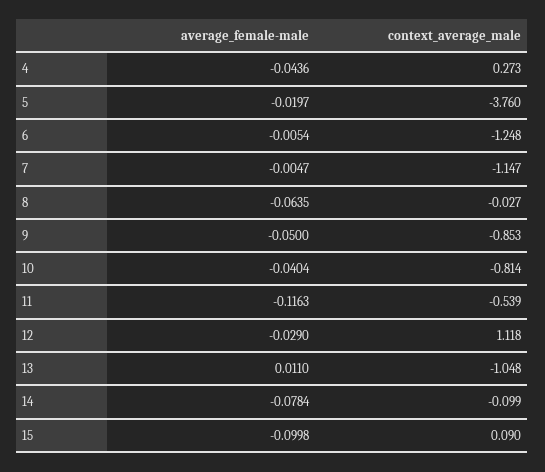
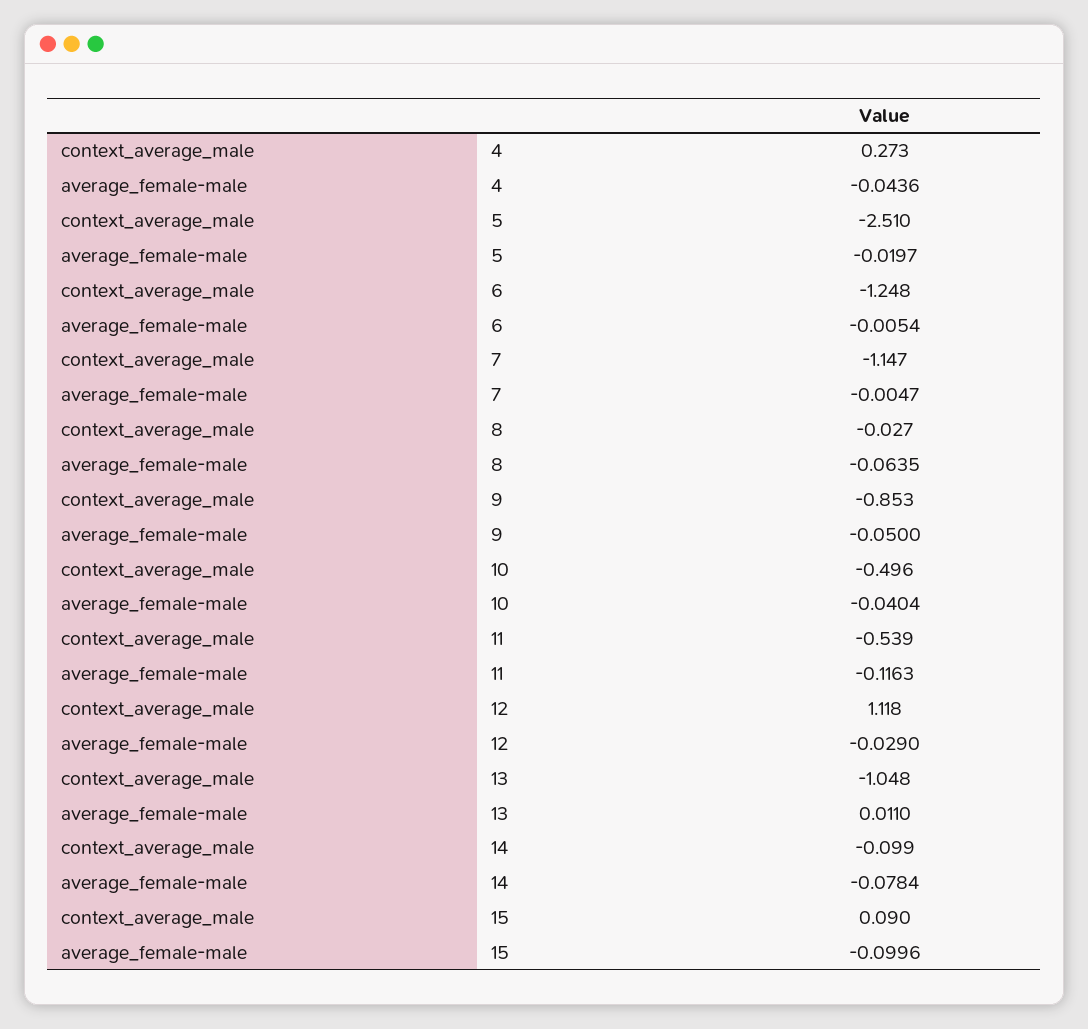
  {
    "average_female-male": {
      "4": -0.0436,
      "5": -0.0197,
      "6": -0.0054,
      "7": -0.0047,
      "8": -0.0635,
      "9": -0.05,
      "10": -0.0404,
      "11": -0.1163,
      "12": -0.029,
      "13": 0.011,
      "14": -0.0784,
-     "15": -0.0998
+     "15": -0.0996
    },
    "context_average_male": {
      "4": 0.273,
-     "5": -3.76,
+     "5": -2.51,
      "6": -1.248,
      "7": -1.147,
      "8": -0.027,
      "9": -0.853,
-     "10": -0.814,
+     "10": -0.496,
      "11": -0.539,
      "12": 1.118,
      "13": -1.048,
      "14": -0.099,
      "15": 0.09
    }
  }

